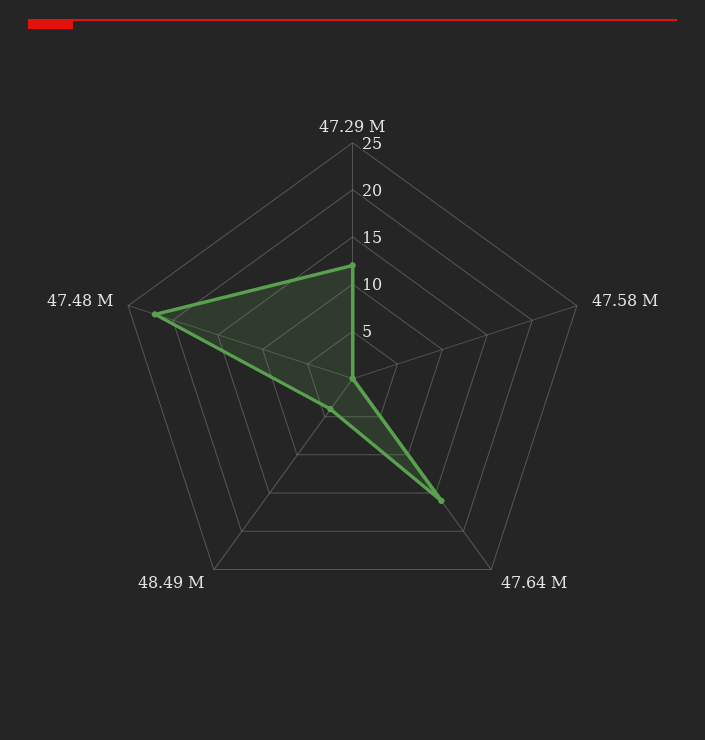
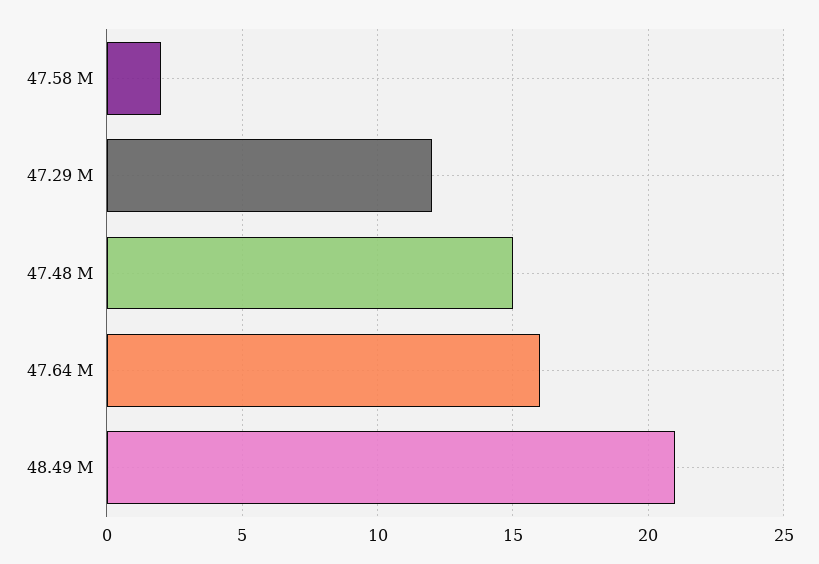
  {
    "47.29 M": 12,
-   "47.58 M": 0,
+   "47.58 M": 2,
    "47.64 M": 16,
-   "48.49 M": 4,
+   "48.49 M": 21,
-   "47.48 M": 22
+   "47.48 M": 15
  }

